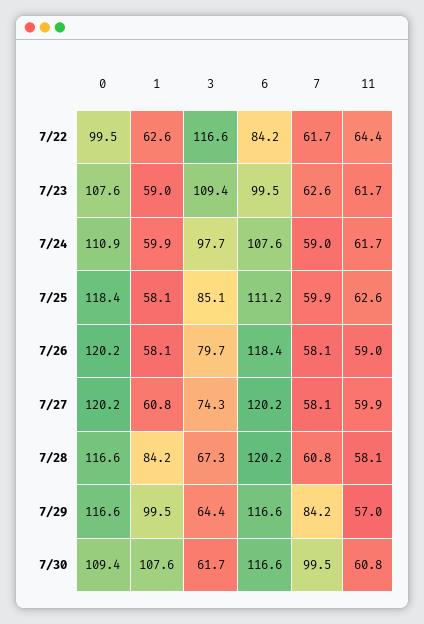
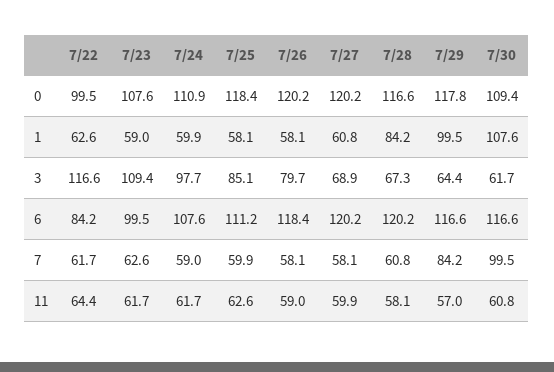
  {
    "0": {
      "7/22": 99.5,
      "7/23": 107.6,
      "7/24": 110.9,
      "7/25": 118.4,
      "7/26": 120.2,
      "7/27": 120.2,
      "7/28": 116.6,
-     "7/29": 116.6,
+     "7/29": 117.8,
      "7/30": 109.4
    },
    "1": {
      "7/22": 62.6,
      "7/23": 59,
      "7/24": 59.9,
      "7/25": 58.1,
      "7/26": 58.1,
      "7/27": 60.8,
      "7/28": 84.2,
      "7/29": 99.5,
      "7/30": 107.6
    },
    "3": {
      "7/22": 116.6,
      "7/23": 109.4,
      "7/24": 97.7,
      "7/25": 85.1,
      "7/26": 79.7,
-     "7/27": 74.3,
+     "7/27": 68.9,
      "7/28": 67.3,
      "7/29": 64.4,
      "7/30": 61.7
    },
    "6": {
      "7/22": 84.2,
      "7/23": 99.5,
      "7/24": 107.6,
      "7/25": 111.2,
      "7/26": 118.4,
      "7/27": 120.2,
      "7/28": 120.2,
      "7/29": 116.6,
      "7/30": 116.6
    },
    "7": {
      "7/22": 61.7,
      "7/23": 62.6,
      "7/24": 59,
      "7/25": 59.9,
      "7/26": 58.1,
      "7/27": 58.1,
      "7/28": 60.8,
      "7/29": 84.2,
      "7/30": 99.5
    },
    "11": {
      "7/22": 64.4,
      "7/23": 61.7,
      "7/24": 61.7,
      "7/25": 62.6,
      "7/26": 59,
      "7/27": 59.9,
      "7/28": 58.1,
      "7/29": 57,
      "7/30": 60.8
    }
  }

